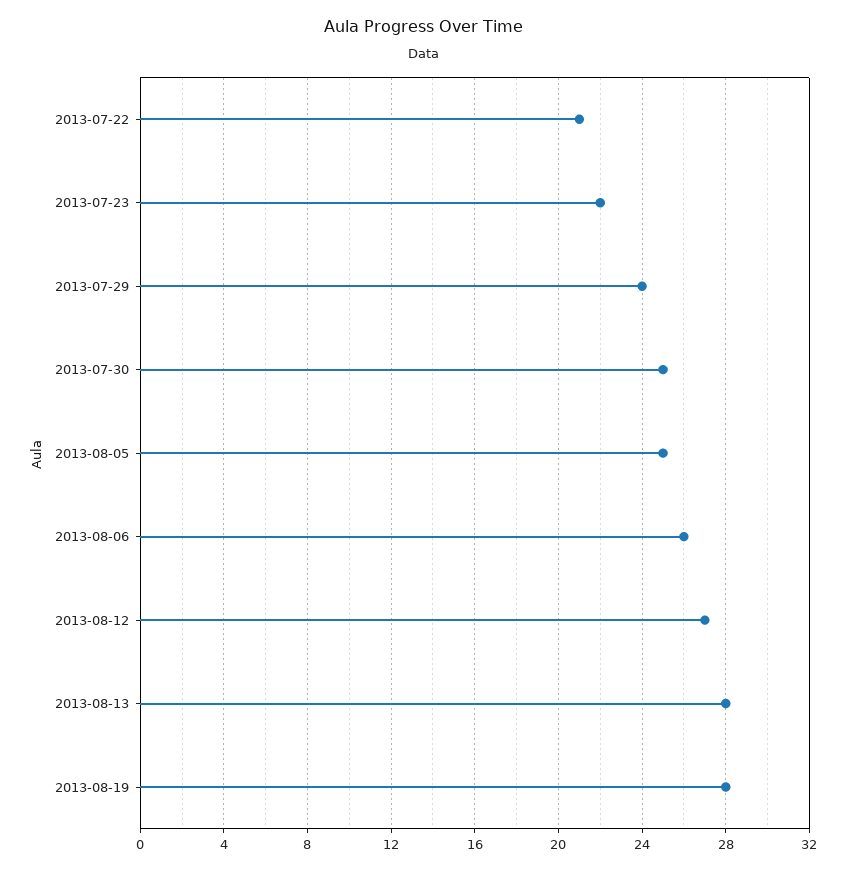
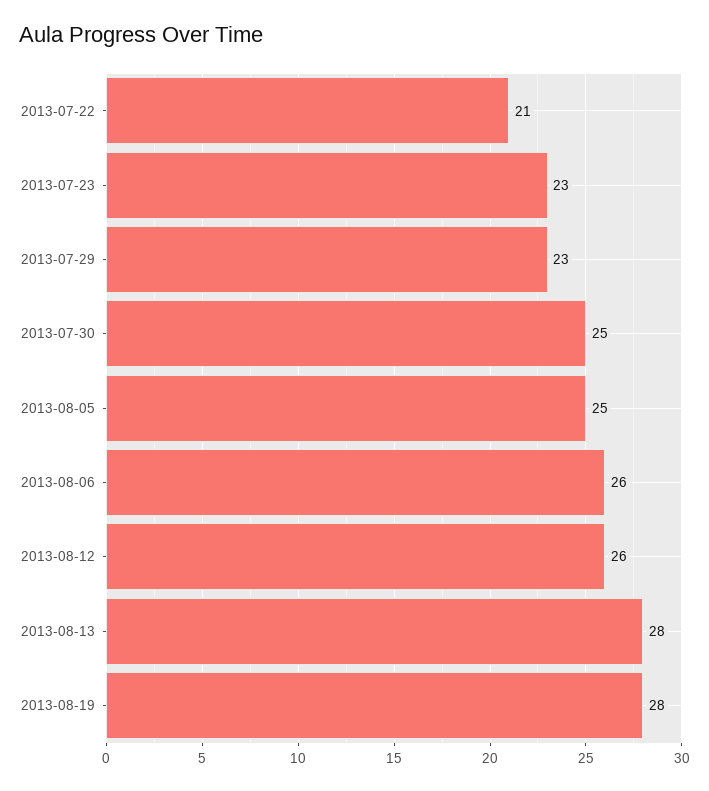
  {
    "2013-07-22": 21,
-   "2013-07-23": 22,
+   "2013-07-23": 23,
-   "2013-07-29": 24,
+   "2013-07-29": 23,
    "2013-07-30": 25,
    "2013-08-05": 25,
    "2013-08-06": 26,
-   "2013-08-12": 27,
+   "2013-08-12": 26,
    "2013-08-13": 28,
    "2013-08-19": 28
  }

